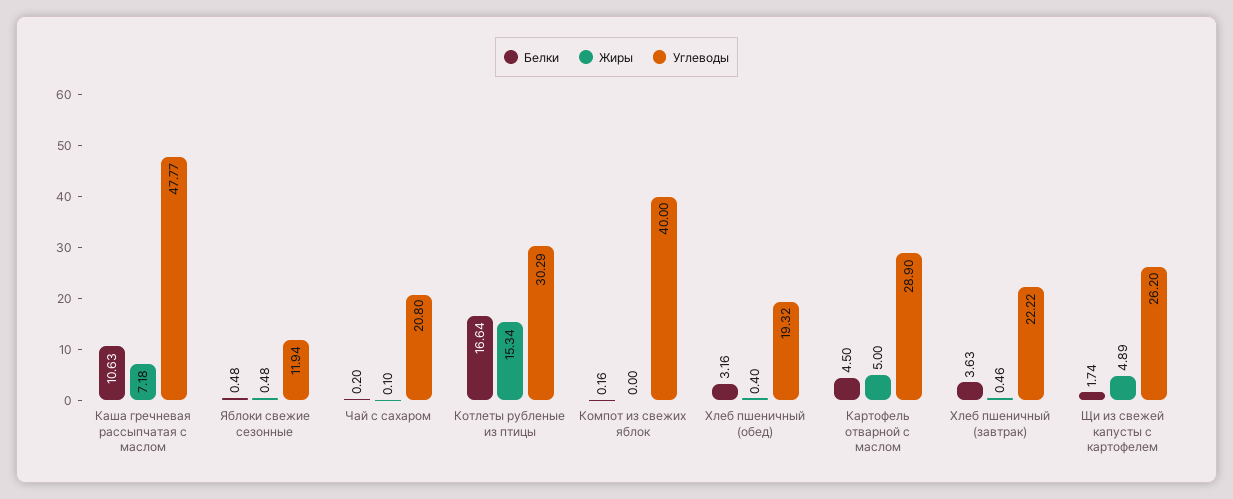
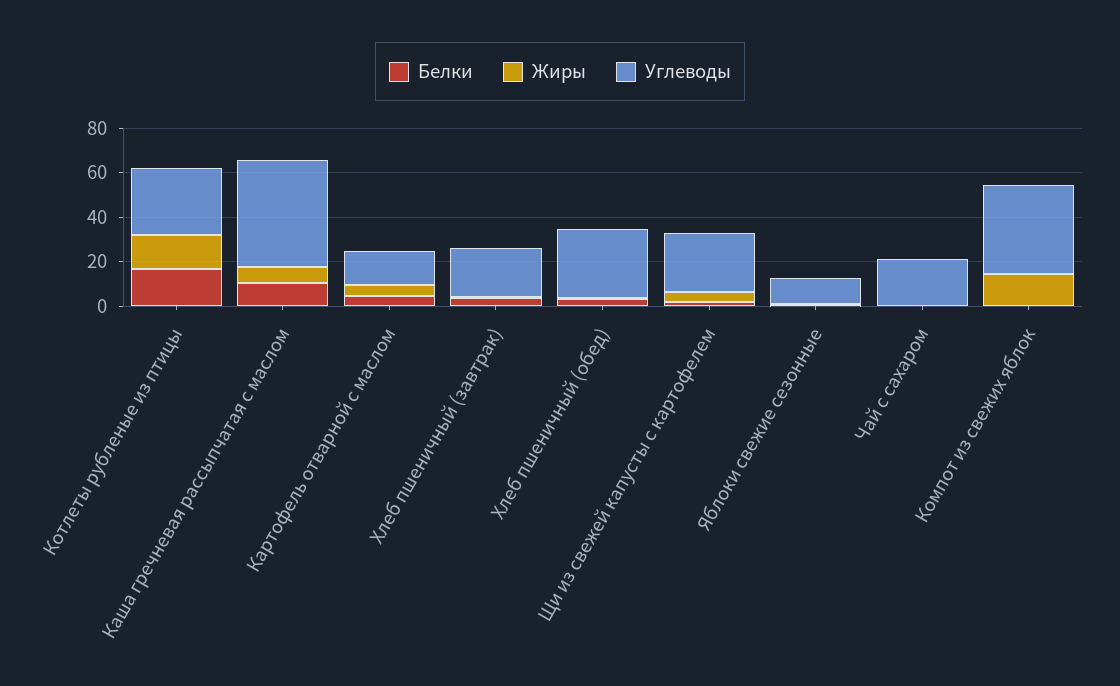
  {
    "Белки": {
      "Каша гречневая рассыпчатая с маслом": 10.63,
      "Яблоки свежие сезонные": 0.48,
      "Чай с сахаром": 0.2,
      "Котлеты рубленые из птицы": 16.64,
      "Компот из свежих яблок": 0.16,
      "Хлеб пшеничный (обед)": 3.16,
      "Картофель отварной с маслом": 4.5,
      "Хлеб пшеничный (завтрак)": 3.63,
      "Щи из свежей капусты с картофелем": 1.74
    },
    "Жиры": {
      "Каша гречневая рассыпчатая с маслом": 7.18,
      "Яблоки свежие сезонные": 0.48,
      "Чай с сахаром": 0.1,
      "Котлеты рубленые из птицы": 15.34,
-     "Компот из свежих яблок": 0,
+     "Компот из свежих яблок": 15,
      "Хлеб пшеничный (обед)": 0.4,
      "Картофель отварной с маслом": 5,
      "Хлеб пшеничный (завтрак)": 0.46,
      "Щи из свежей капусты с картофелем": 4.89
    },
    "Углеводы": {
      "Каша гречневая рассыпчатая с маслом": 47.77,
      "Яблоки свежие сезонные": 11.94,
      "Чай с сахаром": 20.8,
      "Котлеты рубленые из птицы": 30.29,
      "Компот из свежих яблок": 40,
-     "Хлеб пшеничный (обед)": 19.32,
+     "Хлеб пшеничный (обед)": 30,
-     "Картофель отварной с маслом": 28.9,
+     "Картофель отварной с маслом": 15,
      "Хлеб пшеничный (завтрак)": 22.22,
      "Щи из свежей капусты с картофелем": 26.2
    }
  }

